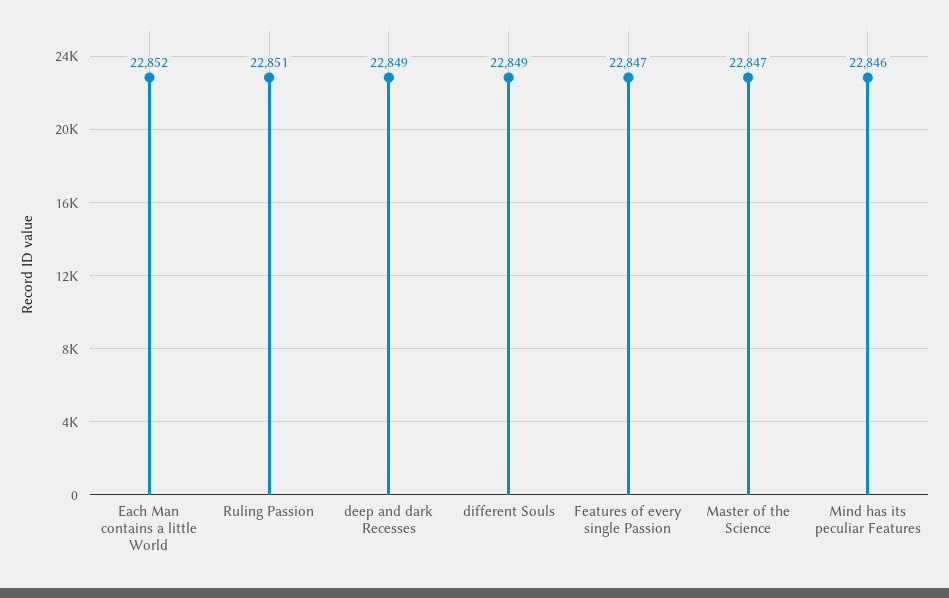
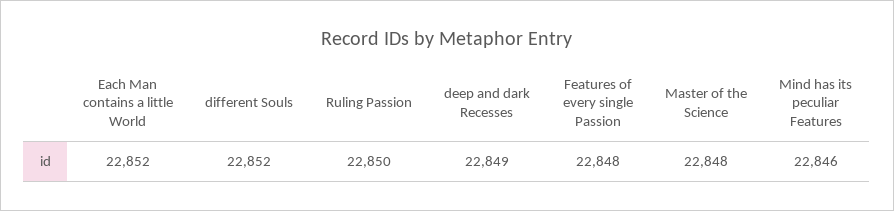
  {
    "Each Man contains a little World": 22852,
-   "Ruling Passion": 22851,
+   "Ruling Passion": 22850,
    "deep and dark Recesses": 22849,
-   "different Souls": 22849,
+   "different Souls": 22852,
-   "Features of every single Passion": 22847,
+   "Features of every single Passion": 22848,
-   "Master of the Science": 22847,
+   "Master of the Science": 22848,
    "Mind has its peculiar Features": 22846
  }

